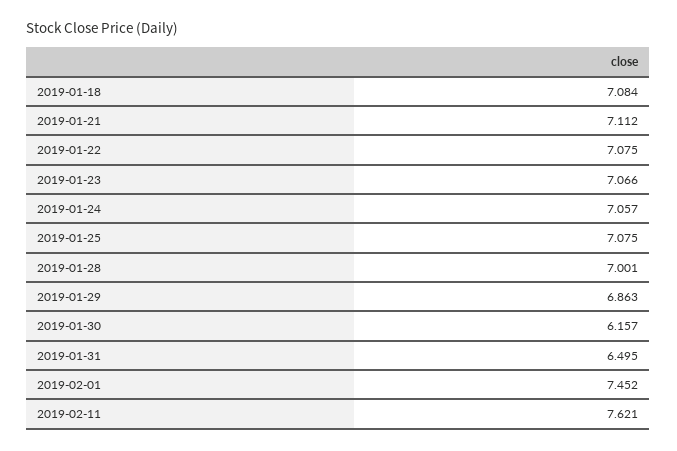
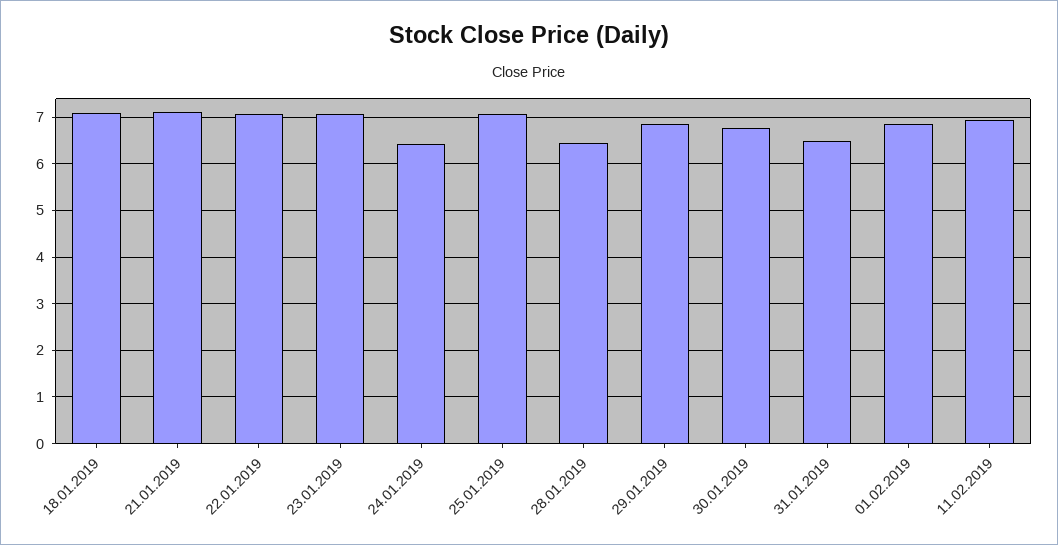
  {
    "2019-01-18": 7.084,
    "2019-01-21": 7.112,
    "2019-01-22": 7.075,
    "2019-01-23": 7.066,
-   "2019-01-24": 7.057,
+   "2019-01-24": 6.4,
    "2019-01-25": 7.075,
-   "2019-01-28": 7.001,
+   "2019-01-28": 6.4,
    "2019-01-29": 6.863,
-   "2019-01-30": 6.157,
+   "2019-01-30": 6.8,
    "2019-01-31": 6.495,
-   "2019-02-01": 7.452,
+   "2019-02-01": 6.8,
-   "2019-02-11": 7.621
+   "2019-02-11": 7
  }

